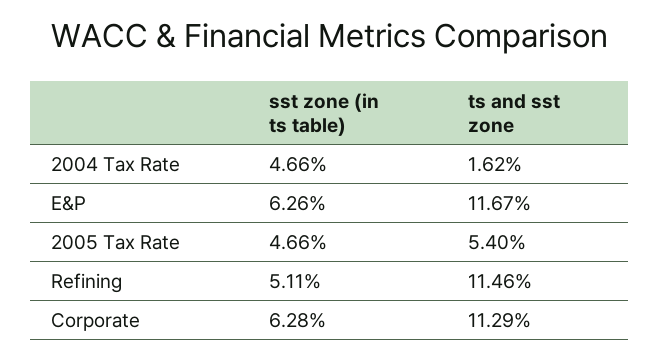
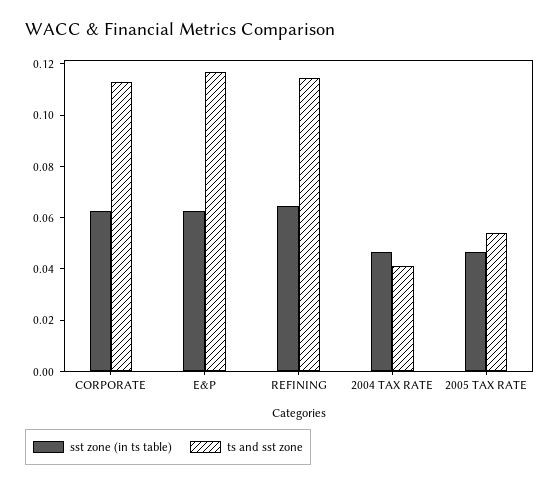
  {
    "sst zone (in ts table)": {
      "2004 Tax Rate": 0.0466,
      "E&P": 0.0626,
      "2005 Tax Rate": 0.0466,
-     "Refining": 0.0511,
+     "Refining": 0.065,
      "Corporate": 0.0628
    },
    "ts and sst zone": {
-     "2004 Tax Rate": 0.0162,
+     "2004 Tax Rate": 0.04,
      "E&P": 0.1167,
      "2005 Tax Rate": 0.054,
      "Refining": 0.1146,
      "Corporate": 0.1129
    }
  }

